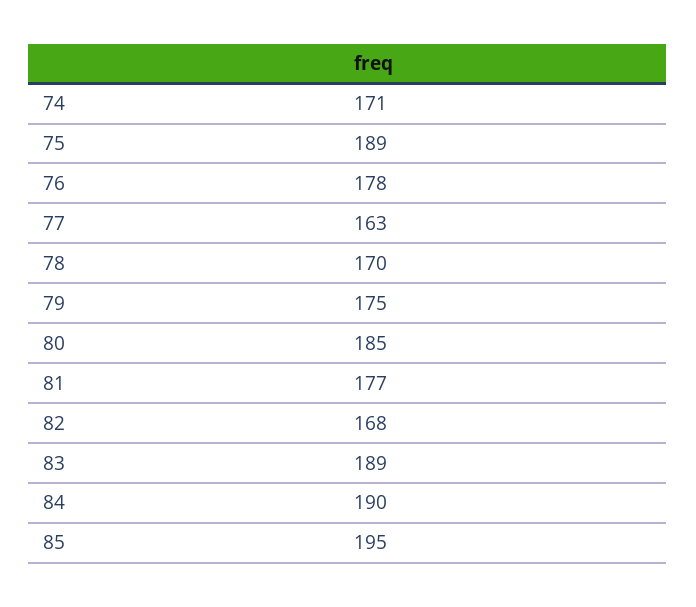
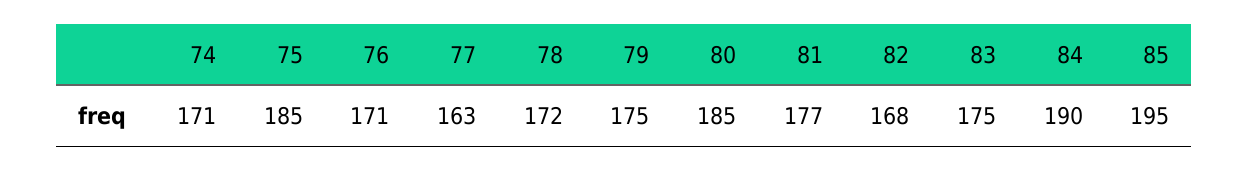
  {
    "74": 171,
-   "75": 189,
+   "75": 185,
-   "76": 178,
+   "76": 171,
    "77": 163,
-   "78": 170,
+   "78": 172,
    "79": 175,
    "80": 185,
    "81": 177,
    "82": 168,
-   "83": 189,
+   "83": 175,
    "84": 190,
    "85": 195
  }

